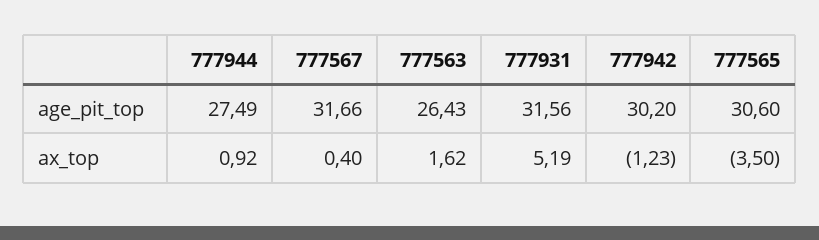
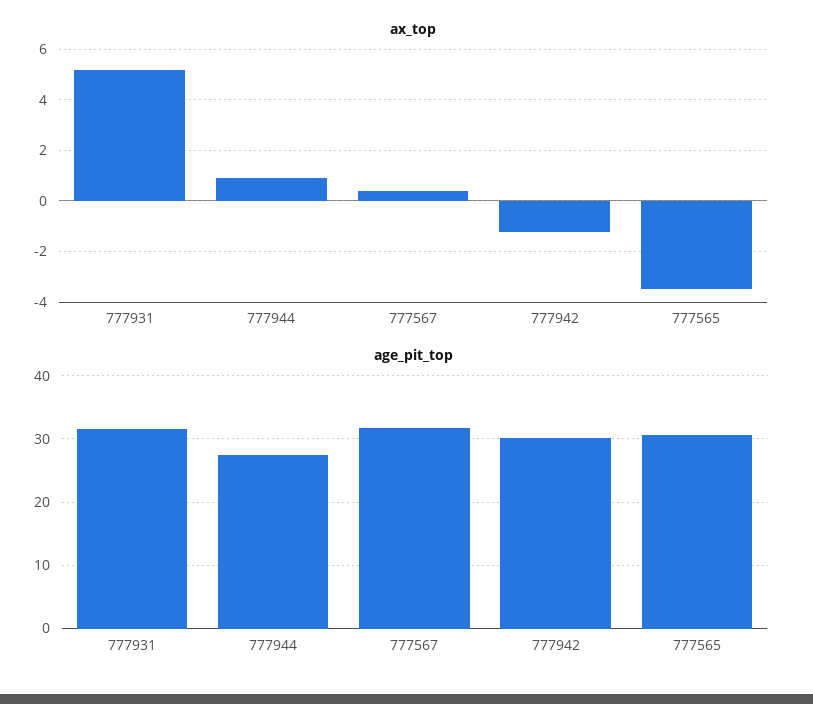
  {
    "age_pit_top": {
      "777944": 27.49,
      "777567": 31.66,
-     "777563": 26.43,
      "777931": 31.56,
      "777942": 30.2,
      "777565": 30.6
    },
    "ax_top": {
      "777944": 0.92,
      "777567": 0.4,
-     "777563": 1.62,
      "777931": 5.19,
      "777942": -1.23,
      "777565": -3.5
    }
  }

